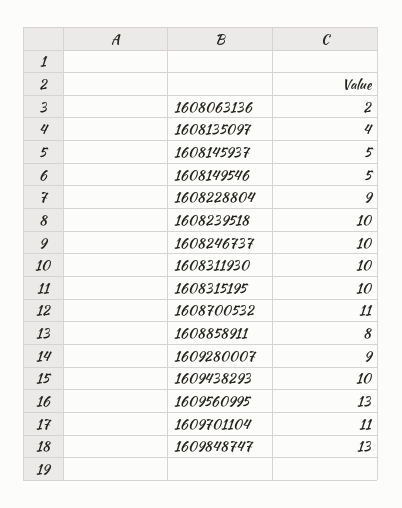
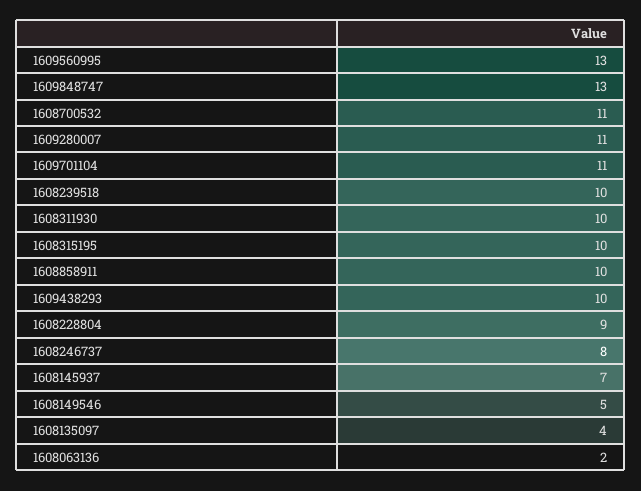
  {
    "1608063136": 2,
    "1608135097": 4,
-   "1608145937": 5,
+   "1608145937": 7,
    "1608149546": 5,
    "1608228804": 9,
    "1608239518": 10,
-   "1608246737": 10,
+   "1608246737": 8,
    "1608311930": 10,
    "1608315195": 10,
    "1608700532": 11,
-   "1608858911": 8,
+   "1608858911": 10,
-   "1609280007": 9,
+   "1609280007": 11,
    "1609438293": 10,
    "1609560995": 13,
    "1609701104": 11,
    "1609848747": 13
  }

